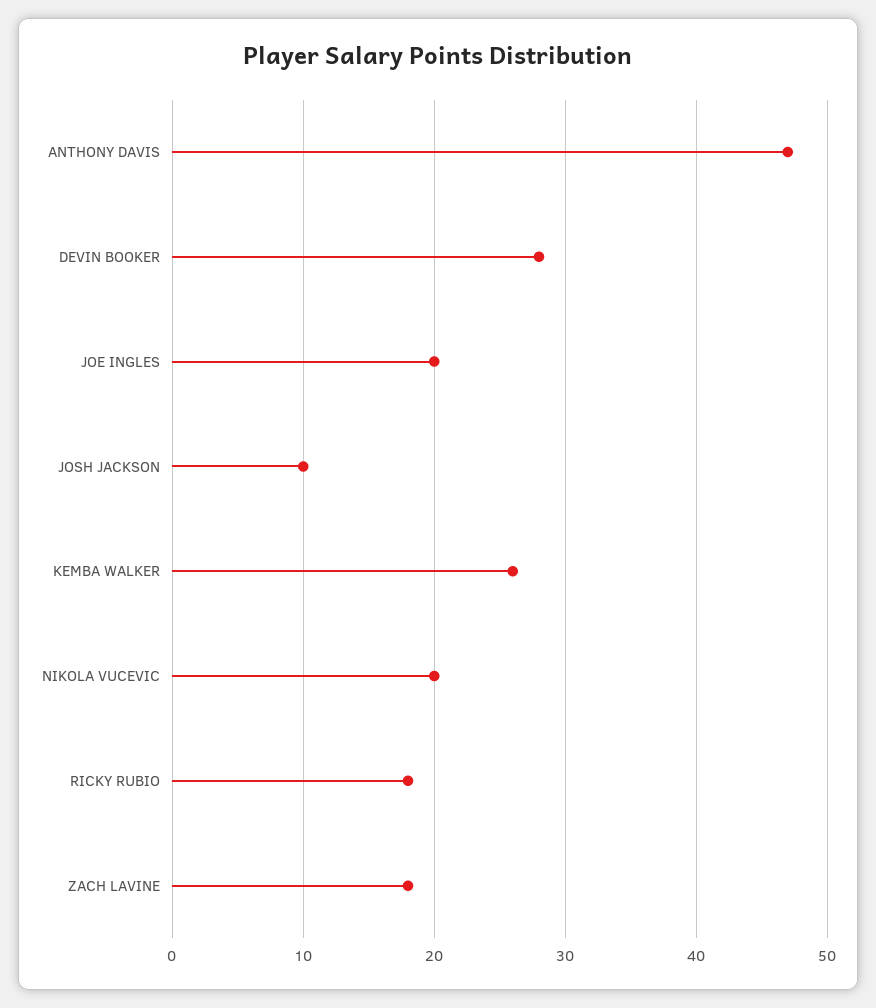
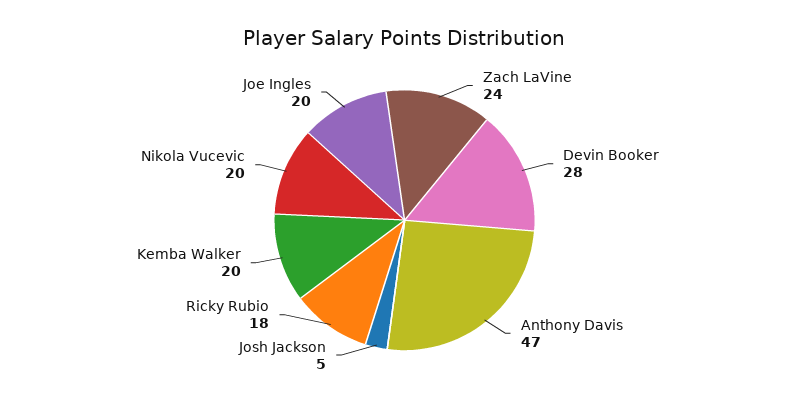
  {
    "ANTHONY DAVIS": 47,
    "DEVIN BOOKER": 28,
    "JOE INGLES": 20,
-   "JOSH JACKSON": 10,
+   "JOSH JACKSON": 5,
-   "KEMBA WALKER": 26,
+   "KEMBA WALKER": 20,
    "NIKOLA VUCEVIC": 20,
    "RICKY RUBIO": 18,
-   "ZACH LAVINE": 18
+   "ZACH LAVINE": 24
  }

